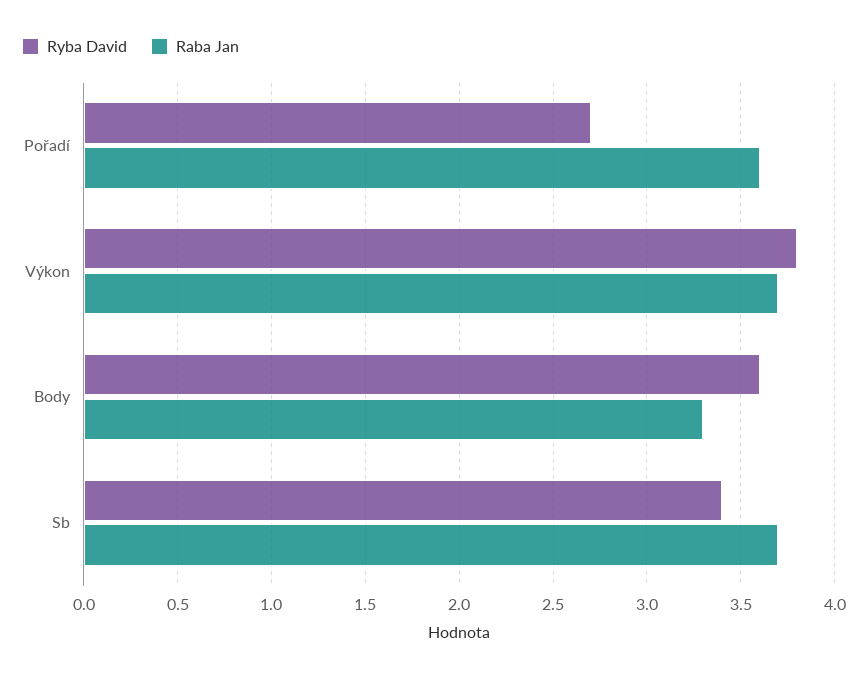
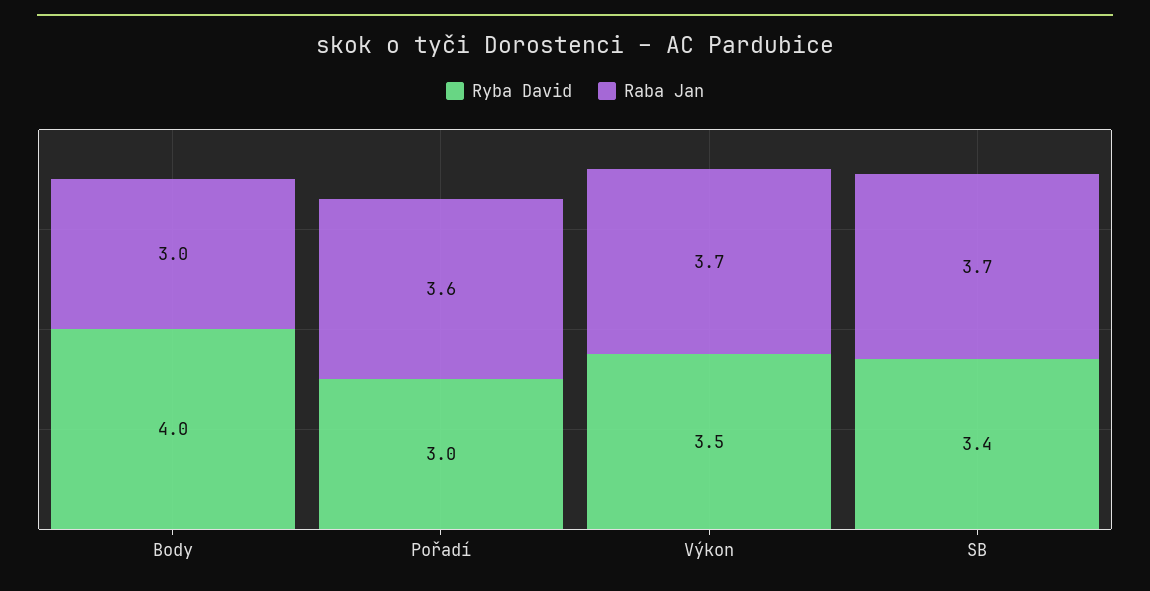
  {
    "Ryba David": {
-     "Pořadí": 2.7,
+     "Pořadí": 3,
-     "Výkon": 3.8,
+     "Výkon": 3.5,
-     "Body": 3.6,
+     "Body": 4,
      "Sb": 3.4
    },
    "Raba Jan": {
      "Pořadí": 3.6,
      "Výkon": 3.7,
-     "Body": 3.3,
+     "Body": 3,
      "Sb": 3.7
    }
  }

